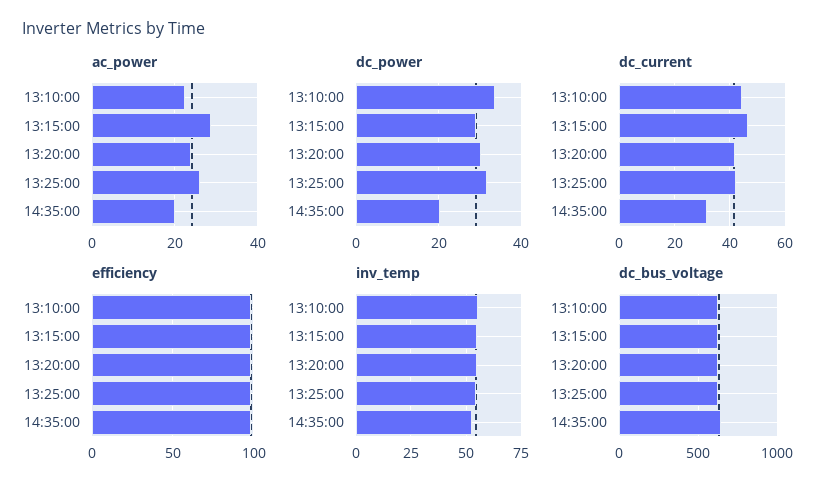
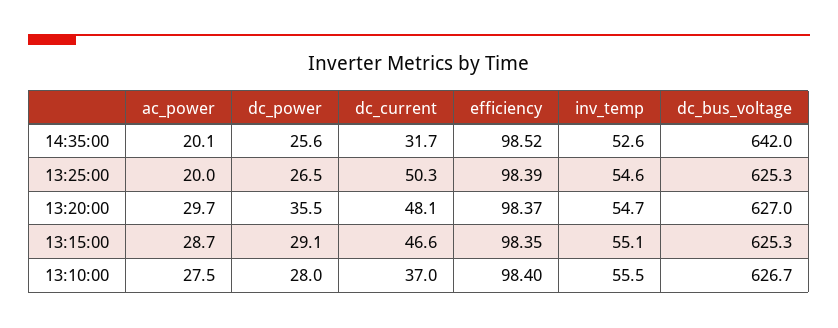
  {
    "ac_power": {
-     "13:10:00": 22,
+     "13:10:00": 27.5,
      "13:15:00": 28.7,
-     "13:20:00": 24,
+     "13:20:00": 29.7,
-     "13:25:00": 26,
+     "13:25:00": 20,
      "14:35:00": 20.1
    },
    "dc_power": {
-     "13:10:00": 34,
+     "13:10:00": 28,
      "13:15:00": 29.1,
-     "13:20:00": 30,
+     "13:20:00": 35.5,
-     "13:25:00": 32,
+     "13:25:00": 26.5,
-     "14:35:00": 20
+     "14:35:00": 25.6
    },
    "dc_current": {
-     "13:10:00": 45,
+     "13:10:00": 37,
      "13:15:00": 46.6,
-     "13:20:00": 42.5,
+     "13:20:00": 48.1,
-     "13:25:00": 42.5,
+     "13:25:00": 50.3,
      "14:35:00": 31.7
    },
    "efficiency": {
      "13:10:00": 98.4,
      "13:15:00": 98.35,
      "13:20:00": 98.37,
      "13:25:00": 98.39,
      "14:35:00": 98.52
    },
    "inv_temp": {
      "13:10:00": 55.5,
      "13:15:00": 55.1,
      "13:20:00": 54.7,
      "13:25:00": 54.6,
      "14:35:00": 52.6
    },
    "dc_bus_voltage": {
      "13:10:00": 626.7,
      "13:15:00": 625.3,
      "13:20:00": 627,
      "13:25:00": 625.3,
      "14:35:00": 642
    }
  }

